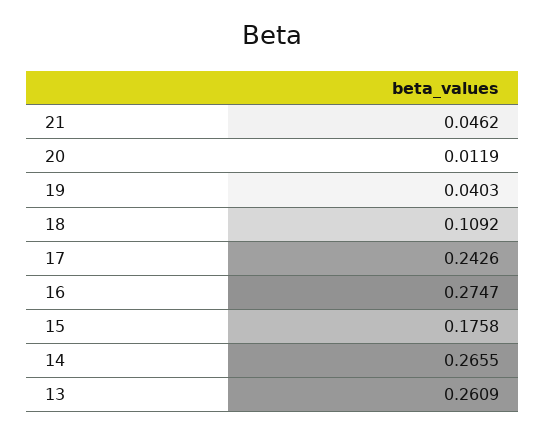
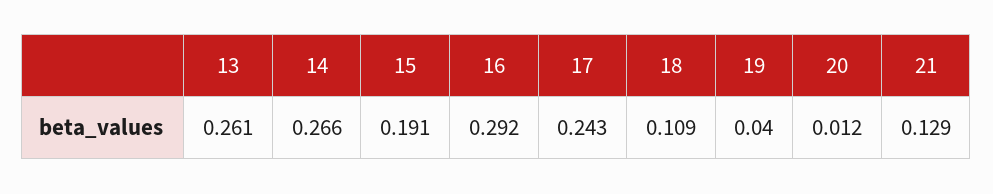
  {
-   "21": 0.0462,
+   "21": 0.129,
    "20": 0.0119,
    "19": 0.0403,
    "18": 0.1092,
    "17": 0.2426,
-   "16": 0.2747,
+   "16": 0.292,
-   "15": 0.1758,
+   "15": 0.191,
    "14": 0.2655,
    "13": 0.2609
  }

